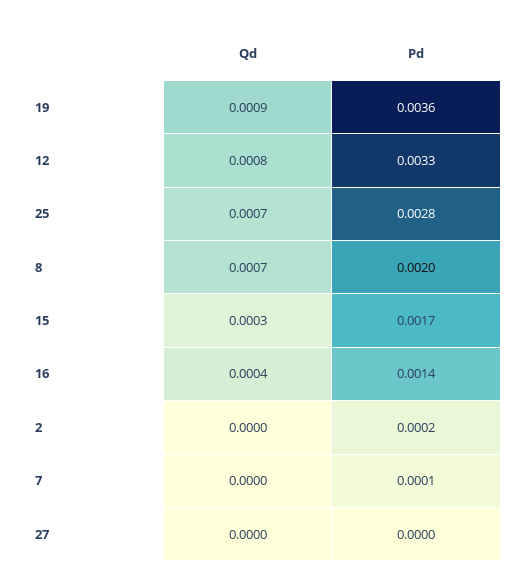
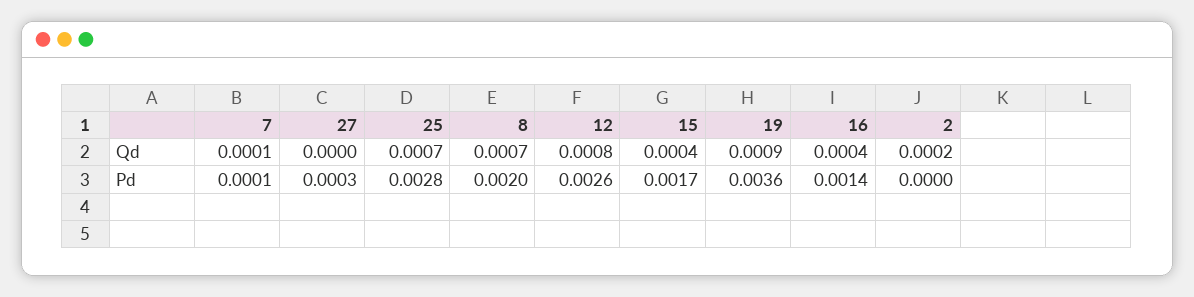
  {
    "Qd": {
      "19": 0.0009,
      "12": 0.0008,
      "25": 0.0007,
      "8": 0.0007,
-     "15": 0.0003,
+     "15": 0.0004,
      "16": 0.0004,
-     "2": 0,
+     "2": 0.0002,
-     "7": 0,
+     "7": 0.0001,
      "27": 0
    },
    "Pd": {
      "19": 0.0036,
-     "12": 0.0033,
+     "12": 0.0026,
      "25": 0.0028,
      "8": 0.002,
      "15": 0.0017,
      "16": 0.0014,
-     "2": 0.0002,
+     "2": 0,
      "7": 0.0001,
-     "27": 0
+     "27": 0.0003
    }
  }

